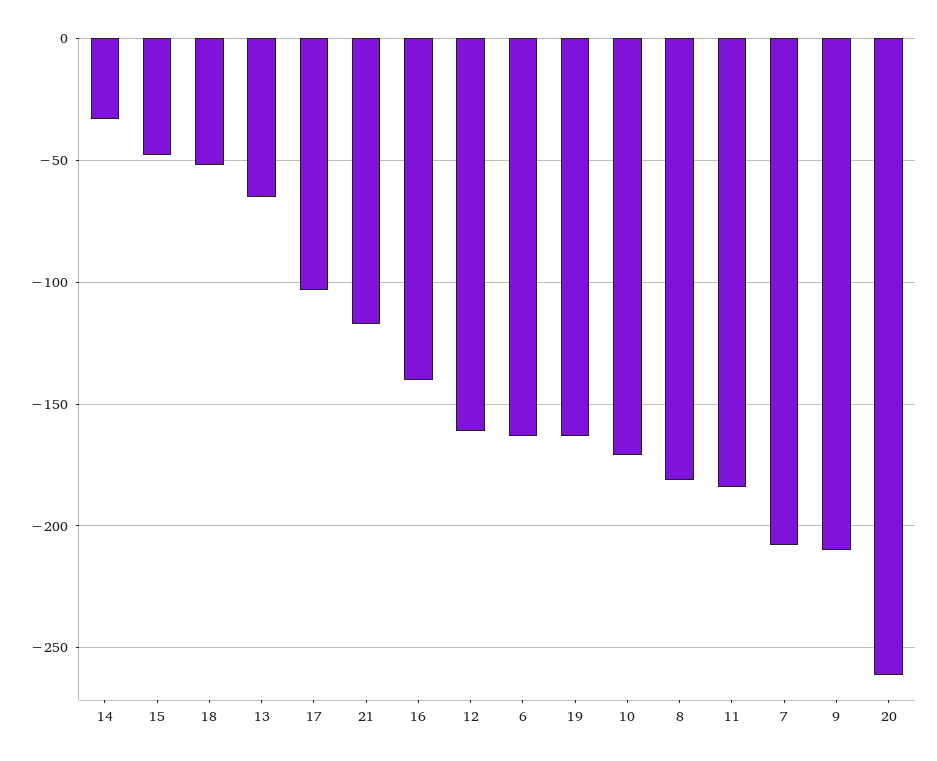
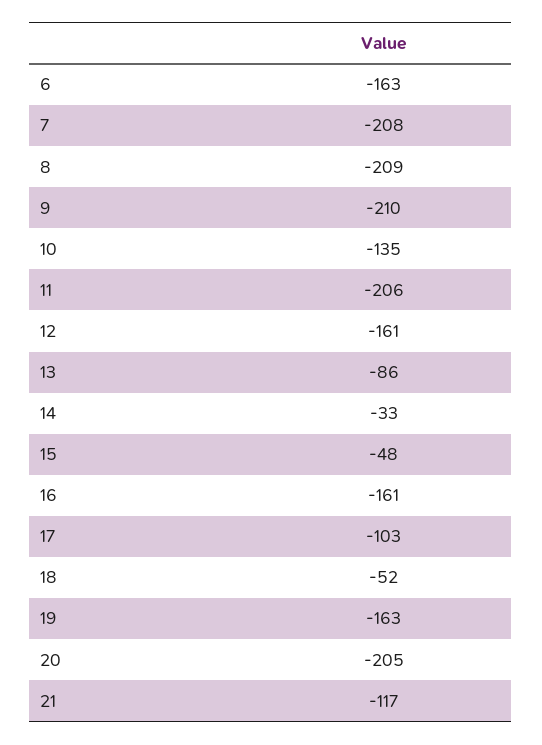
  {
    "14": -33,
    "15": -48,
    "18": -52,
-   "13": -65,
+   "13": -86,
    "17": -103,
    "21": -117,
-   "16": -140,
+   "16": -161,
    "12": -161,
    "6": -163,
    "19": -163,
-   "10": -170,
+   "10": -135,
-   "8": -180,
+   "8": -209,
-   "11": -185,
+   "11": -206,
    "7": -208,
    "9": -210,
-   "20": -260
+   "20": -205
  }

